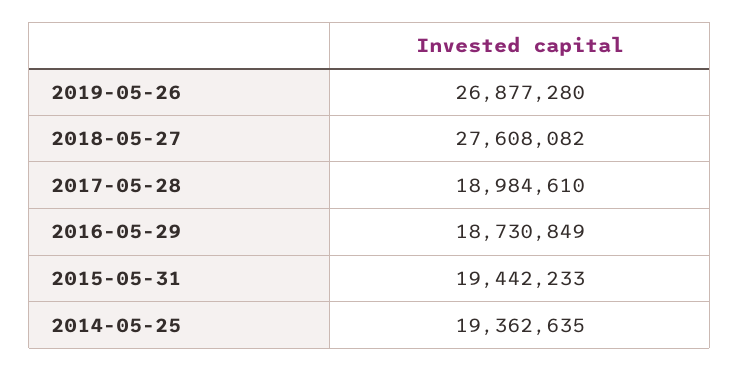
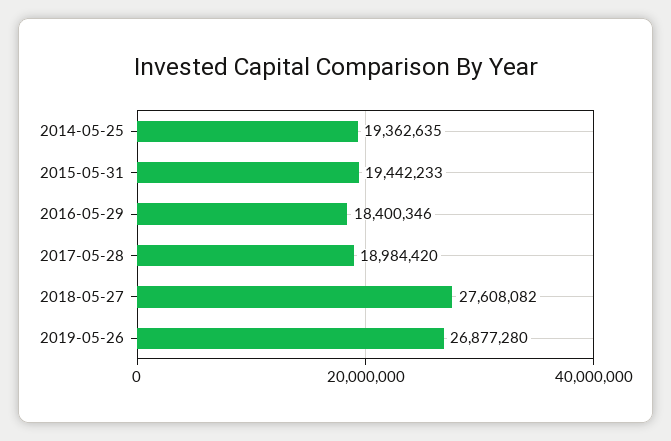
  {
    "2019-05-26": 26877280,
    "2018-05-27": 27608082,
-   "2017-05-28": 18984610,
+   "2017-05-28": 18984420,
-   "2016-05-29": 18730849,
+   "2016-05-29": 18400346,
    "2015-05-31": 19442233,
    "2014-05-25": 19362635
  }

